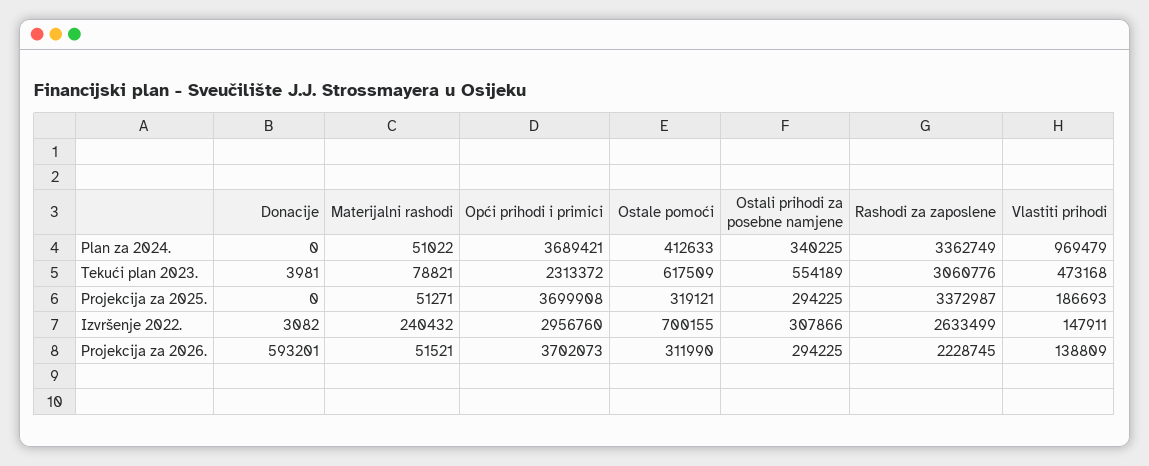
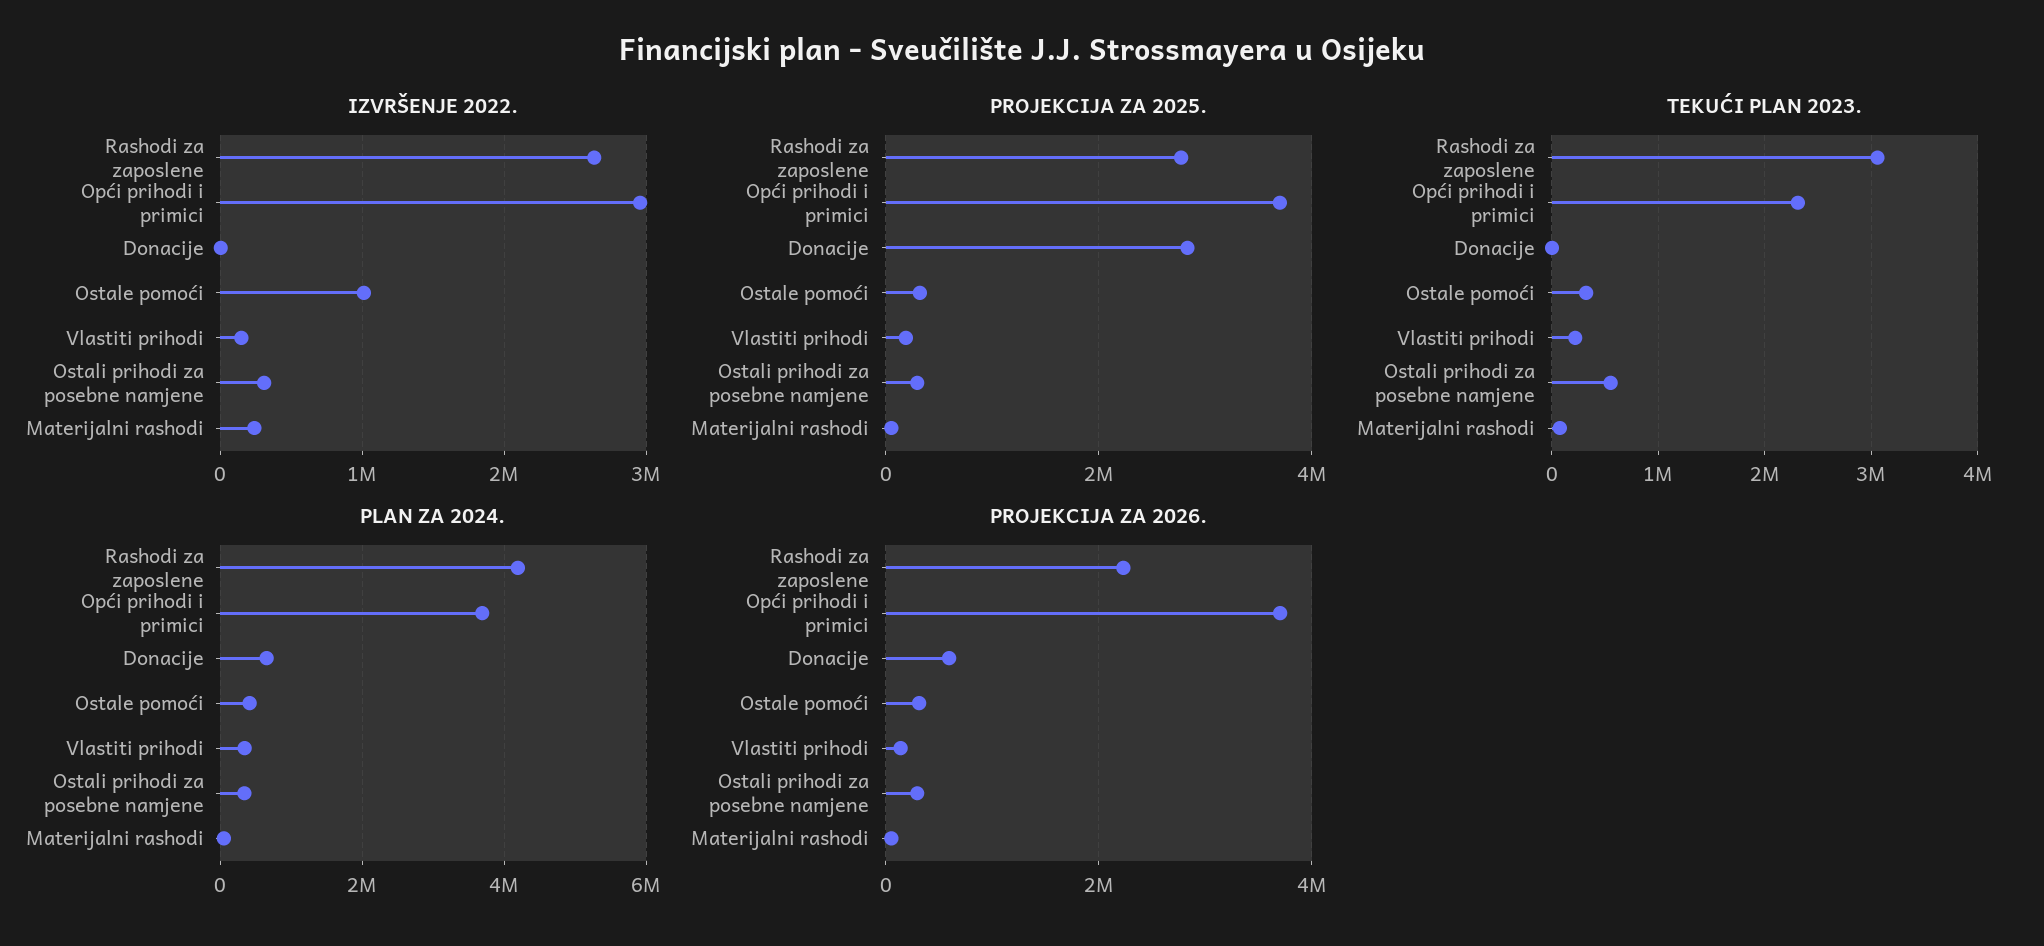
  {
    "Plan za 2024.": {
-     "Donacije": 0,
+     "Donacije": 600000,
      "Materijalni rashodi": 51022,
      "Opći prihodi i primici": 3689421,
      "Ostale pomoći": 412633,
      "Ostali prihodi za posebne namjene": 340225,
-     "Rashodi za zaposlene": 3362749,
+     "Rashodi za zaposlene": 4200000,
-     "Vlastiti prihodi": 969479
+     "Vlastiti prihodi": 400000
    },
    "Tekući plan 2023.": {
      "Donacije": 3981,
      "Materijalni rashodi": 78821,
      "Opći prihodi i primici": 2313372,
-     "Ostale pomoći": 617509,
+     "Ostale pomoći": 300000,
      "Ostali prihodi za posebne namjene": 554189,
      "Rashodi za zaposlene": 3060776,
-     "Vlastiti prihodi": 473168
+     "Vlastiti prihodi": 200000
    },
    "Projekcija za 2025.": {
-     "Donacije": 0,
+     "Donacije": 2800000,
      "Materijalni rashodi": 51271,
      "Opći prihodi i primici": 3699908,
      "Ostale pomoći": 319121,
      "Ostali prihodi za posebne namjene": 294225,
-     "Rashodi za zaposlene": 3372987,
+     "Rashodi za zaposlene": 2800000,
      "Vlastiti prihodi": 186693
    },
    "Izvršenje 2022.": {
      "Donacije": 3082,
      "Materijalni rashodi": 240432,
      "Opći prihodi i primici": 2956760,
-     "Ostale pomoći": 700155,
+     "Ostale pomoći": 1000000,
      "Ostali prihodi za posebne namjene": 307866,
      "Rashodi za zaposlene": 2633499,
      "Vlastiti prihodi": 147911
    },
    "Projekcija za 2026.": {
      "Donacije": 593201,
      "Materijalni rashodi": 51521,
      "Opći prihodi i primici": 3702073,
      "Ostale pomoći": 311990,
      "Ostali prihodi za posebne namjene": 294225,
      "Rashodi za zaposlene": 2228745,
      "Vlastiti prihodi": 138809
    }
  }

